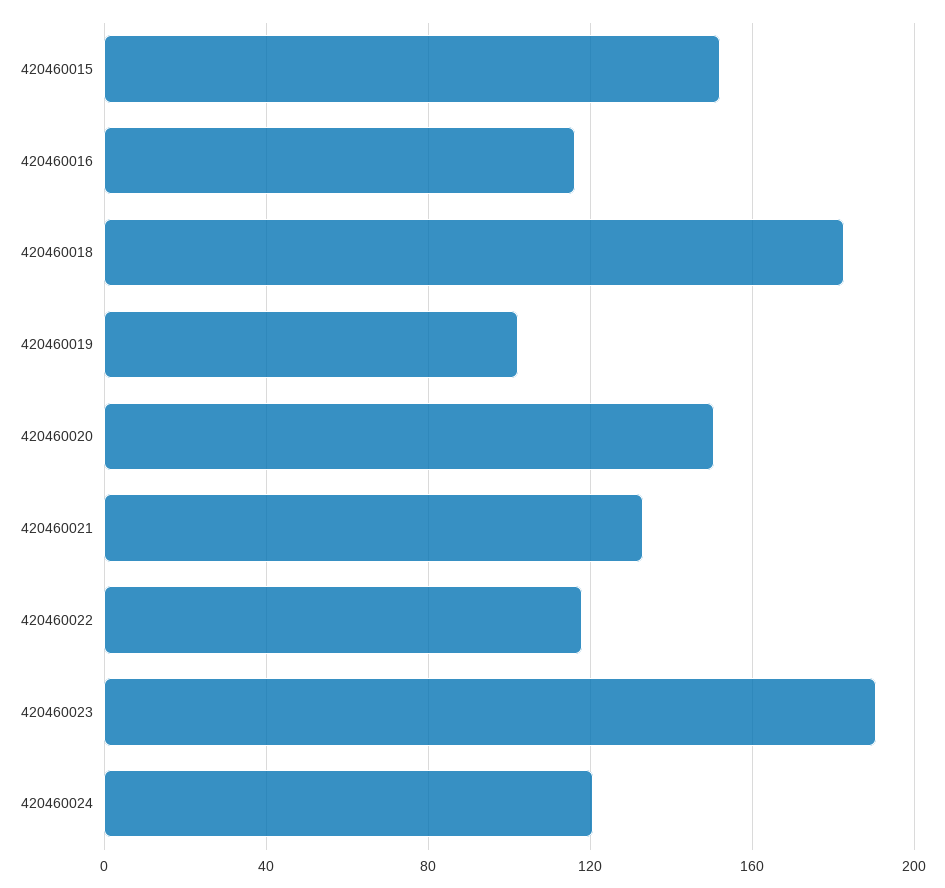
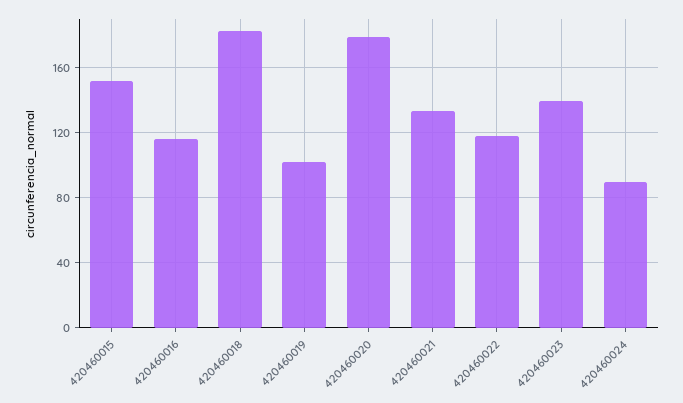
  {
    "420460015": 150,
    "420460016": 115,
    "420460018": 185,
    "420460019": 100,
-   "420460020": 150,
+   "420460020": 180,
    "420460021": 135,
    "420460022": 120,
-   "420460023": 190,
+   "420460023": 140,
-   "420460024": 120
+   "420460024": 90
  }

